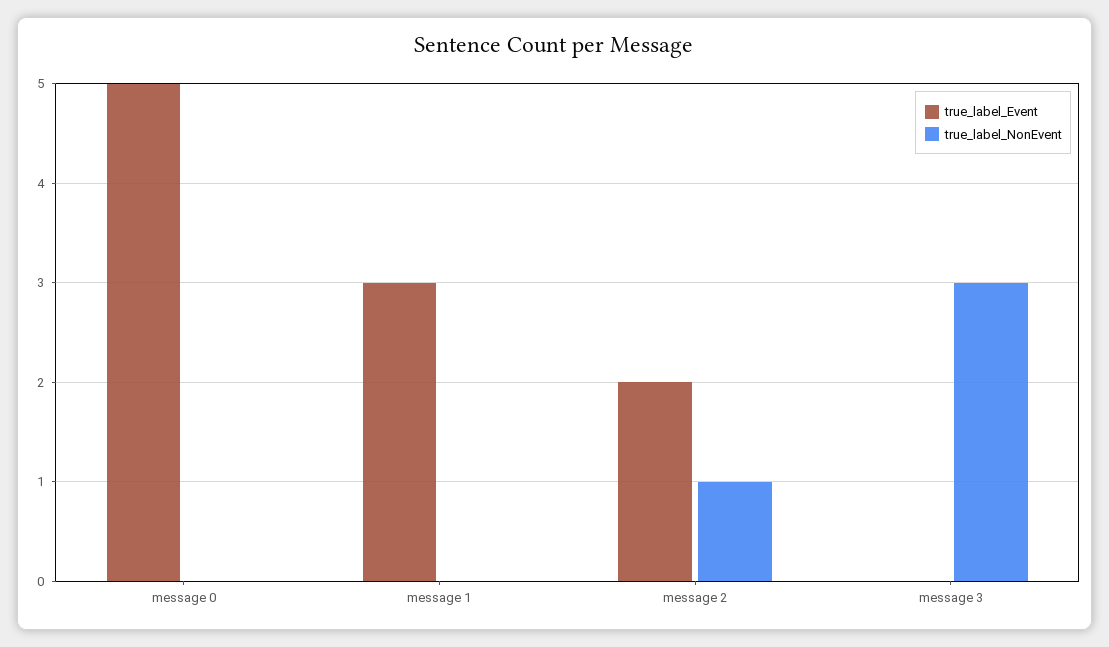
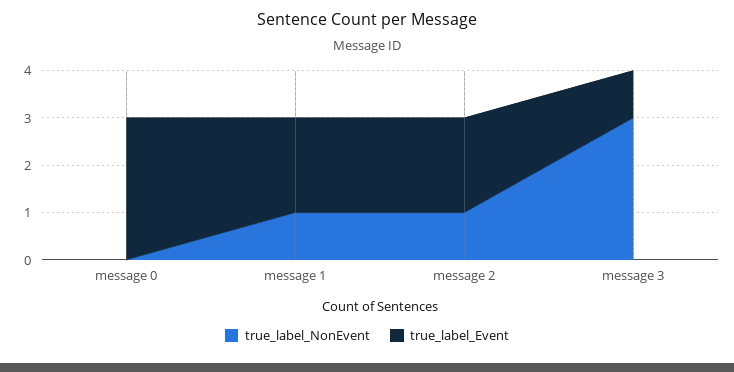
  {
    "true_label_Event": {
-     "message 0": 5,
+     "message 0": 3,
-     "message 1": 3,
+     "message 1": 2,
      "message 2": 2,
-     "message 3": 0
+     "message 3": 1
    },
    "true_label_NonEvent": {
      "message 0": 0,
-     "message 1": 0,
+     "message 1": 1,
      "message 2": 1,
      "message 3": 3
    }
  }

